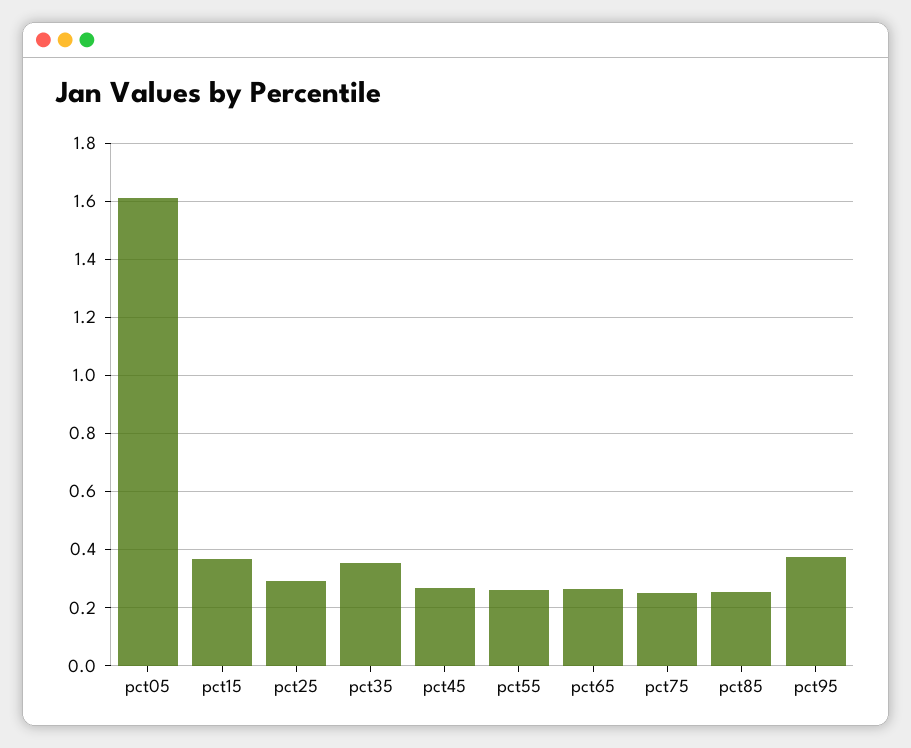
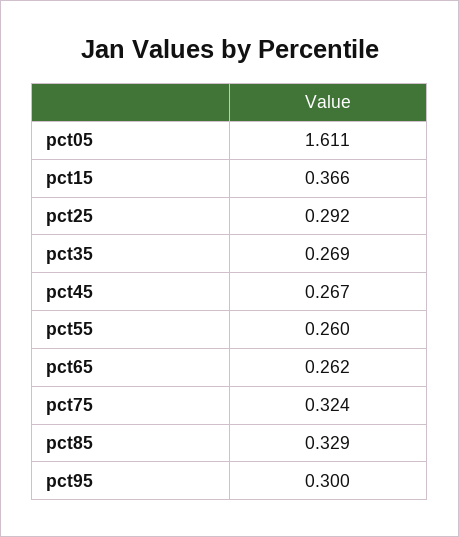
  {
    "pct05": 1.611,
    "pct15": 0.366,
    "pct25": 0.292,
-   "pct35": 0.35,
+   "pct35": 0.269,
    "pct45": 0.267,
    "pct55": 0.26,
    "pct65": 0.262,
-   "pct75": 0.25,
+   "pct75": 0.324,
-   "pct85": 0.25,
+   "pct85": 0.329,
-   "pct95": 0.375
+   "pct95": 0.3
  }

